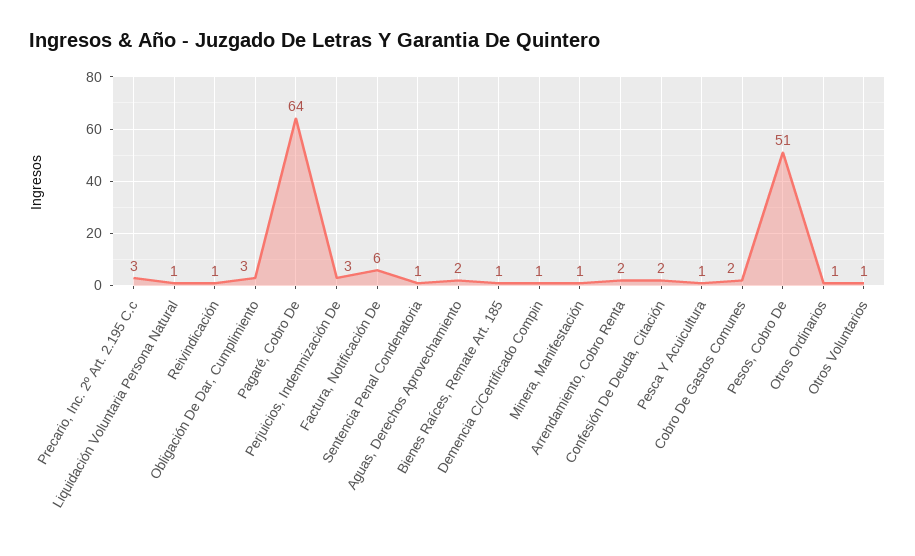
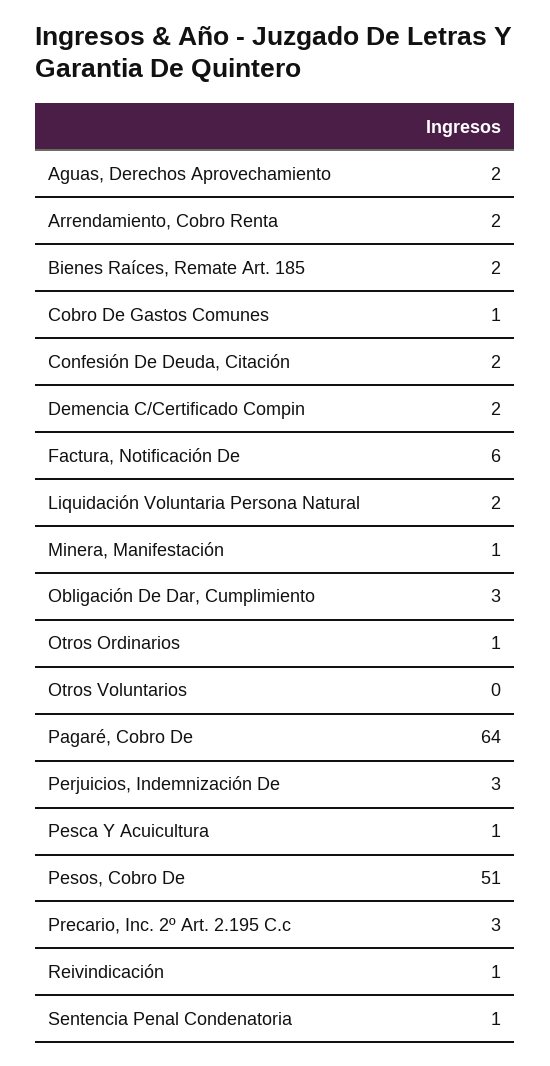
  {
    "Precario, Inc. 2º Art. 2.195 C.c": 3,
-   "Liquidación Voluntaria Persona Natural": 1,
+   "Liquidación Voluntaria Persona Natural": 2,
    "Reivindicación": 1,
    "Obligación De Dar, Cumplimiento": 3,
    "Pagaré, Cobro De": 64,
    "Perjuicios, Indemnización De": 3,
    "Factura, Notificación De": 6,
    "Sentencia Penal Condenatoria": 1,
    "Aguas, Derechos Aprovechamiento": 2,
-   "Bienes Raíces, Remate Art. 185": 1,
+   "Bienes Raíces, Remate Art. 185": 2,
-   "Demencia C/Certificado Compin": 1,
+   "Demencia C/Certificado Compin": 2,
    "Minera, Manifestación": 1,
    "Arrendamiento, Cobro Renta": 2,
    "Confesión De Deuda, Citación": 2,
    "Pesca Y Acuicultura": 1,
-   "Cobro De Gastos Comunes": 2,
+   "Cobro De Gastos Comunes": 1,
    "Pesos, Cobro De": 51,
    "Otros Ordinarios": 1,
-   "Otros Voluntarios": 1
+   "Otros Voluntarios": 0
  }

